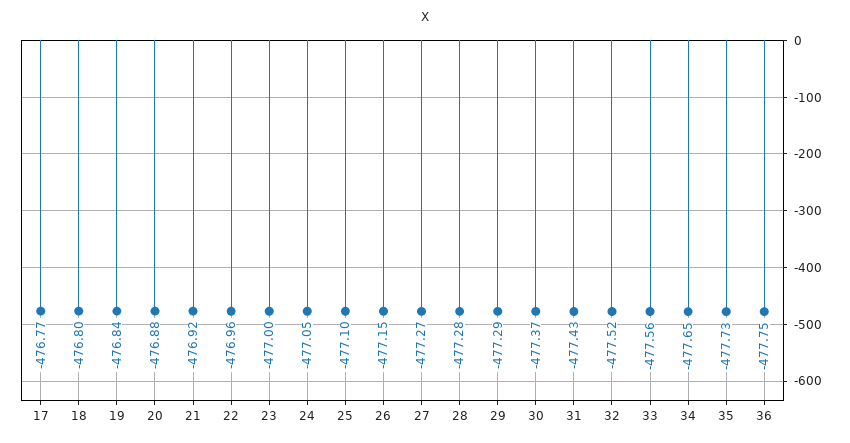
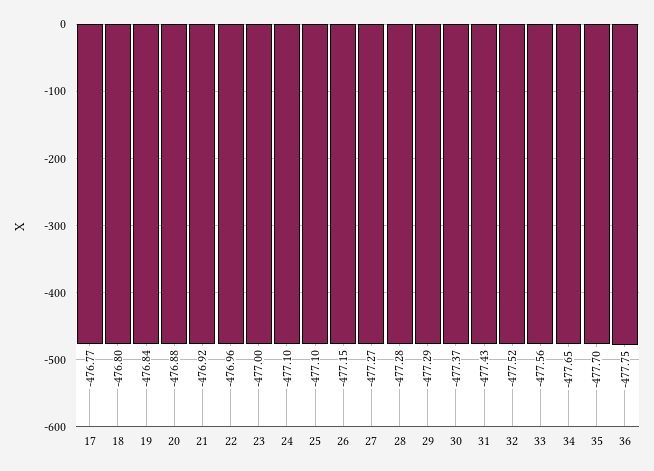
  {
    "17": -476.77,
    "18": -476.8,
    "19": -476.84,
    "20": -476.88,
    "21": -476.92,
    "22": -476.96,
    "23": -477,
-   "24": -477.05,
+   "24": -477.1,
    "25": -477.1,
    "26": -477.15,
    "27": -477.27,
    "28": -477.28,
    "29": -477.29,
    "30": -477.37,
    "31": -477.43,
    "32": -477.52,
    "33": -477.56,
    "34": -477.65,
-   "35": -477.73,
+   "35": -477.7,
    "36": -477.75
  }

